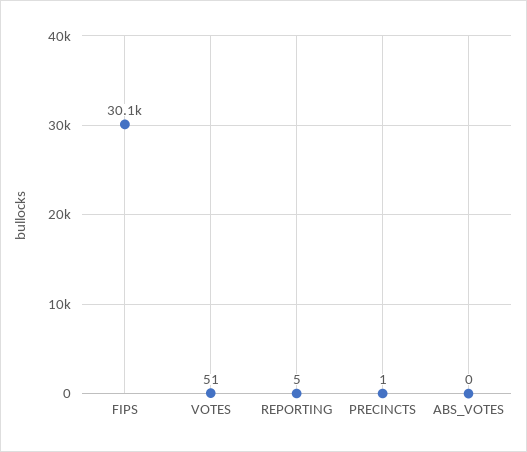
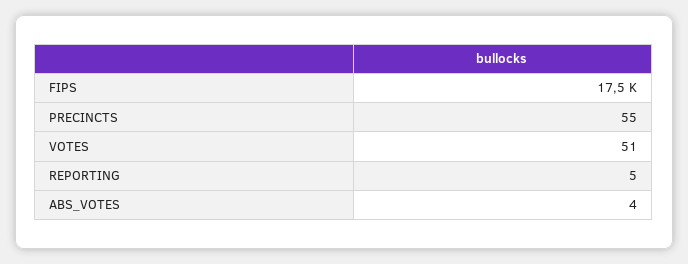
  {
-   "FIPS": 30100,
+   "FIPS": 17500,
    "VOTES": 51,
    "REPORTING": 5,
-   "PRECINCTS": 1,
+   "PRECINCTS": 55,
-   "ABS_VOTES": 0
+   "ABS_VOTES": 4
  }

